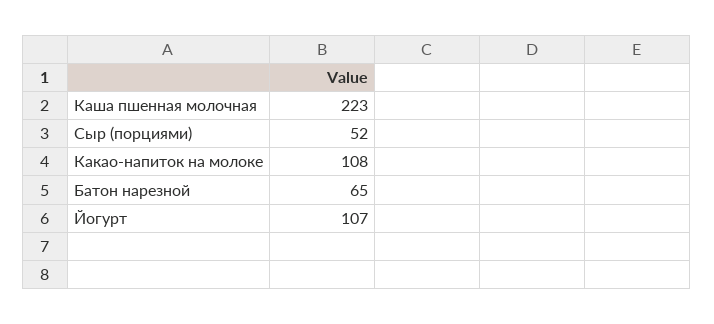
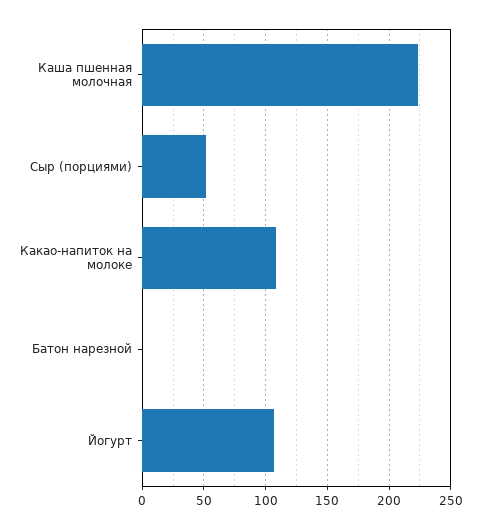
  {
    "Каша пшенная молочная": 223,
    "Сыр (порциями)": 52,
    "Какао-напиток на молоке": 108,
-   "Батон нарезной": 65,
+   "Батон нарезной": 0,
    "Йогурт": 107
  }

